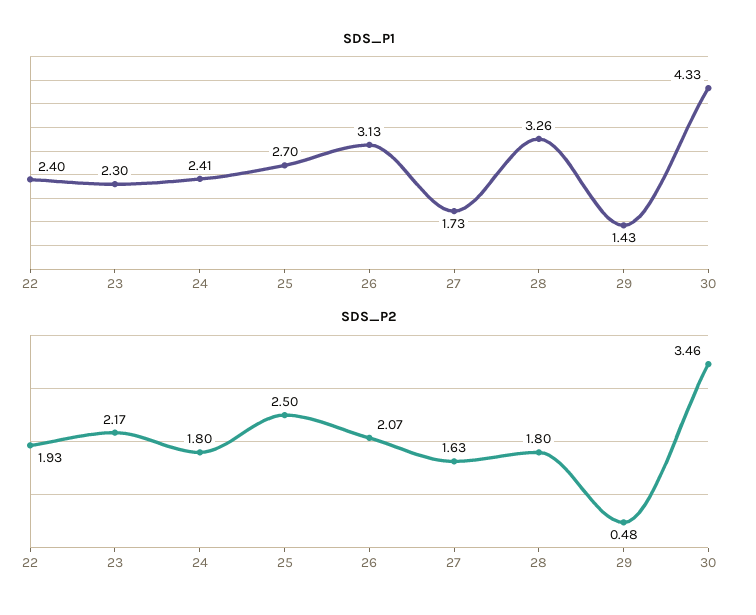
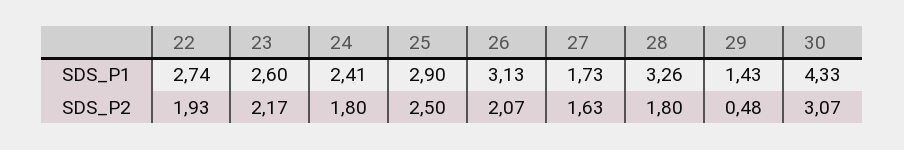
  {
    "SDS_P1": {
-     "22": 2.4,
+     "22": 2.74,
-     "23": 2.3,
+     "23": 2.6,
      "24": 2.41,
-     "25": 2.7,
+     "25": 2.9,
      "26": 3.13,
      "27": 1.73,
      "28": 3.26,
      "29": 1.43,
      "30": 4.33
    },
    "SDS_P2": {
      "22": 1.93,
      "23": 2.17,
      "24": 1.8,
      "25": 2.5,
      "26": 2.07,
      "27": 1.63,
      "28": 1.8,
      "29": 0.48,
-     "30": 3.46
+     "30": 3.07
    }
  }

